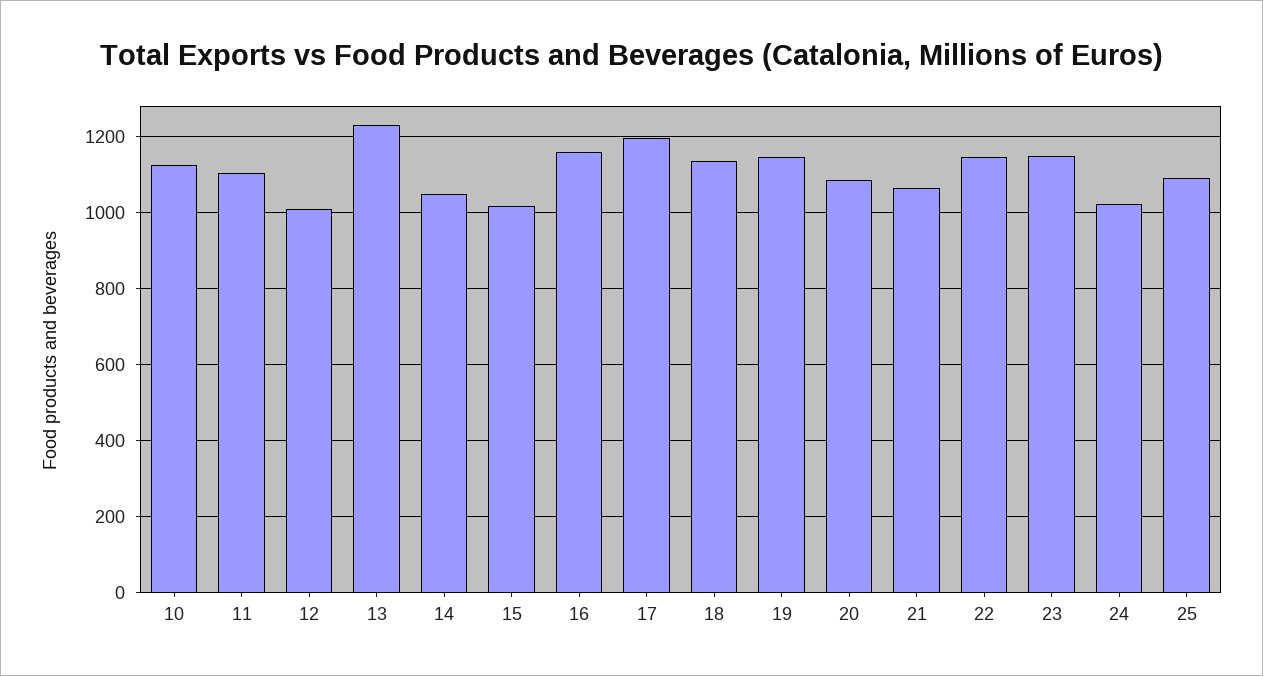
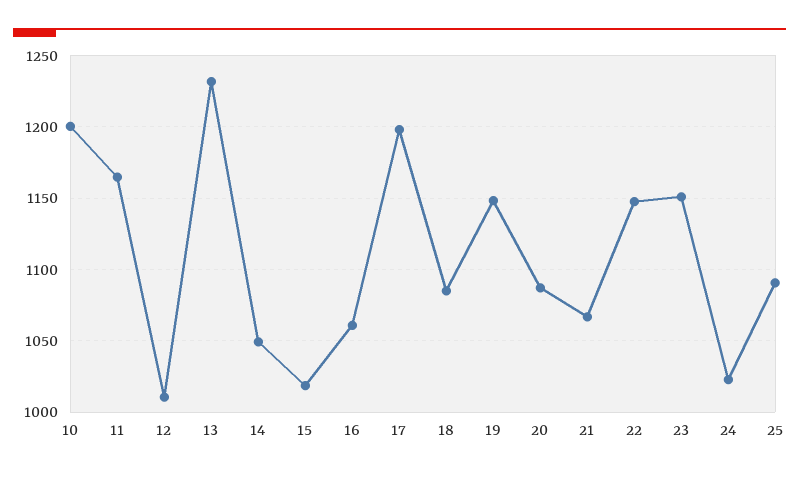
  {
-   "10": 1120,
+   "10": 1200,
-   "11": 1100,
+   "11": 1165,
    "12": 1010,
    "13": 1230,
    "14": 1050,
    "15": 1020,
-   "16": 1160,
+   "16": 1060,
    "17": 1200,
-   "18": 1140,
+   "18": 1085,
    "19": 1150,
    "20": 1085,
    "21": 1065,
    "22": 1150,
    "23": 1150,
    "24": 1025,
    "25": 1090
  }

